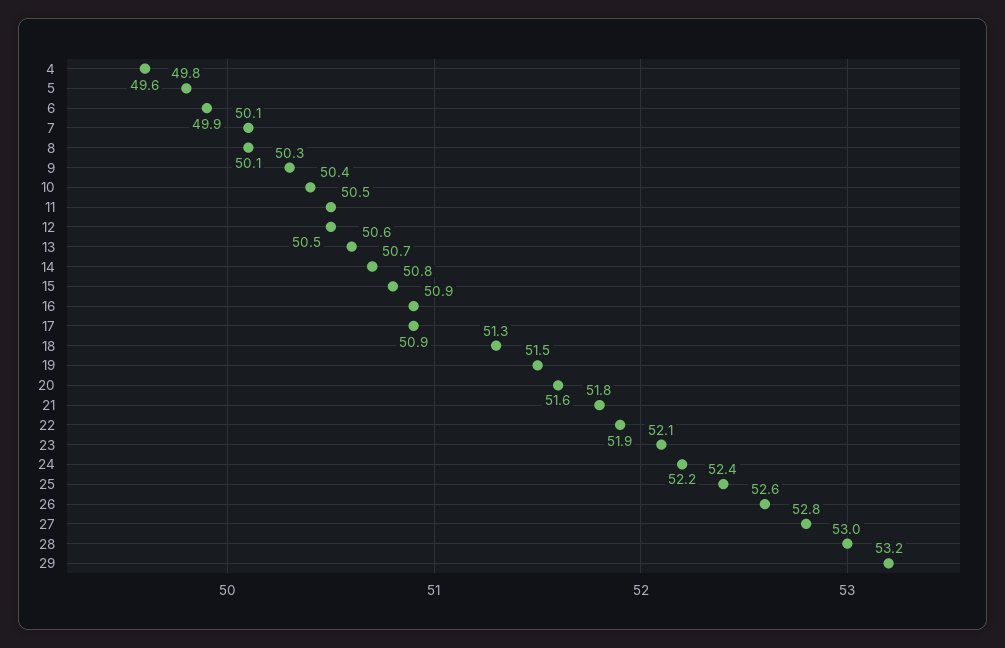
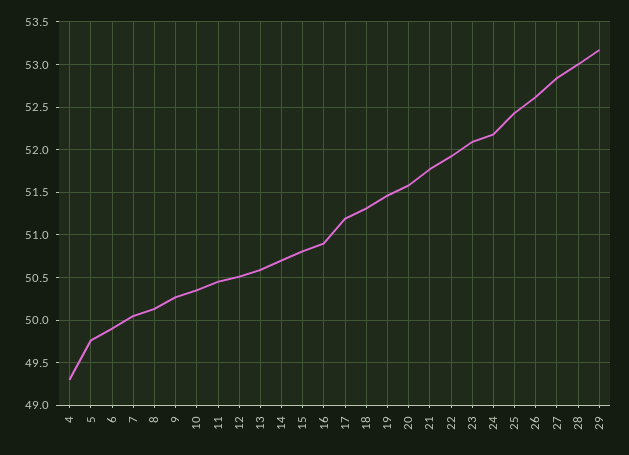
  {
-   "4": 49.6,
+   "4": 49.3,
    "5": 49.8,
    "6": 49.9,
    "7": 50.1,
    "8": 50.1,
    "9": 50.3,
    "10": 50.4,
    "11": 50.5,
    "12": 50.5,
    "13": 50.6,
    "14": 50.7,
    "15": 50.8,
    "16": 50.9,
-   "17": 50.9,
+   "17": 51.2,
    "18": 51.3,
    "19": 51.5,
    "20": 51.6,
    "21": 51.8,
    "22": 51.9,
    "23": 52.1,
    "24": 52.2,
    "25": 52.4,
    "26": 52.6,
    "27": 52.8,
    "28": 53,
    "29": 53.2
  }

